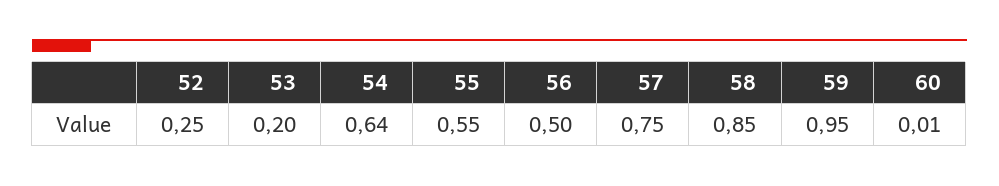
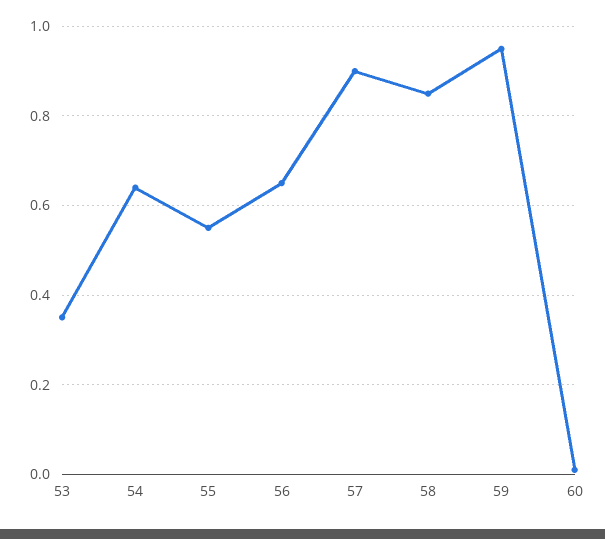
  {
-   "52": 0.25,
-   "53": 0.2,
+   "53": 0.35,
    "54": 0.64,
    "55": 0.55,
-   "56": 0.5,
+   "56": 0.65,
-   "57": 0.75,
+   "57": 0.9,
    "58": 0.85,
    "59": 0.95,
    "60": 0.01
  }

